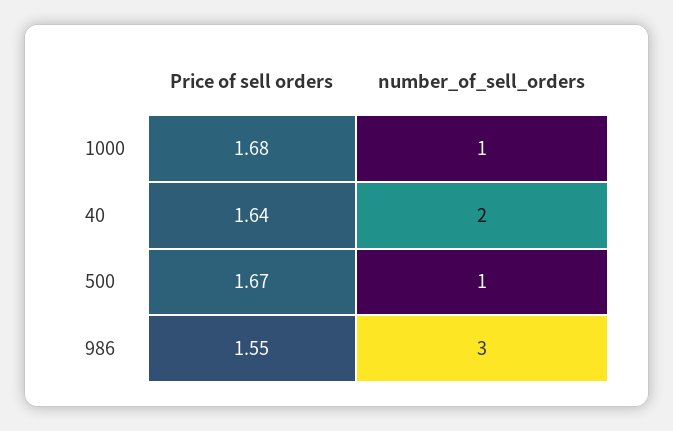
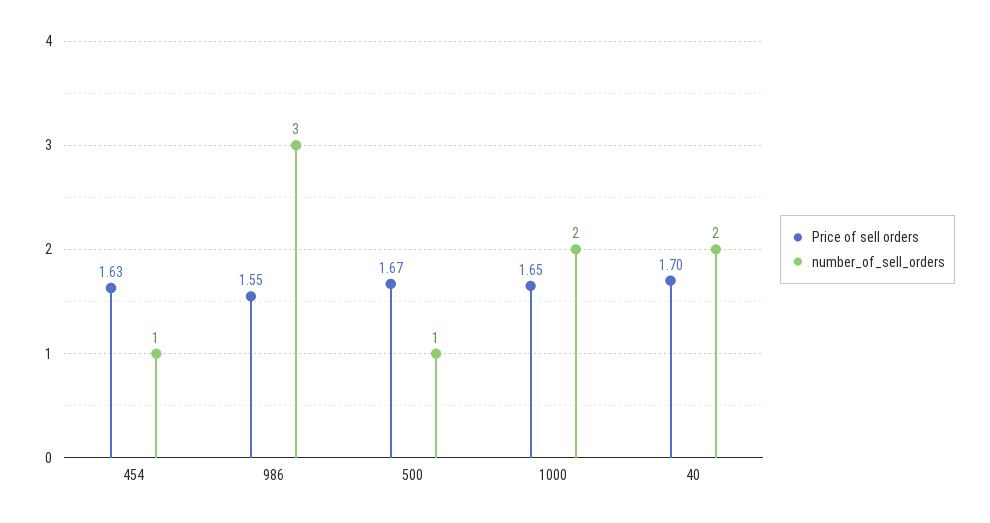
  {
    "Price of sell orders": {
-     "1000": 1.68,
+     "1000": 1.65,
-     "40": 1.64,
+     "40": 1.7,
      "500": 1.67,
-     "986": 1.55
+     "986": 1.55,
+     "454": 1.63
    },
    "number_of_sell_orders": {
-     "1000": 1,
+     "1000": 2,
      "40": 2,
      "500": 1,
-     "986": 3
+     "986": 3,
+     "454": 1
    }
  }

